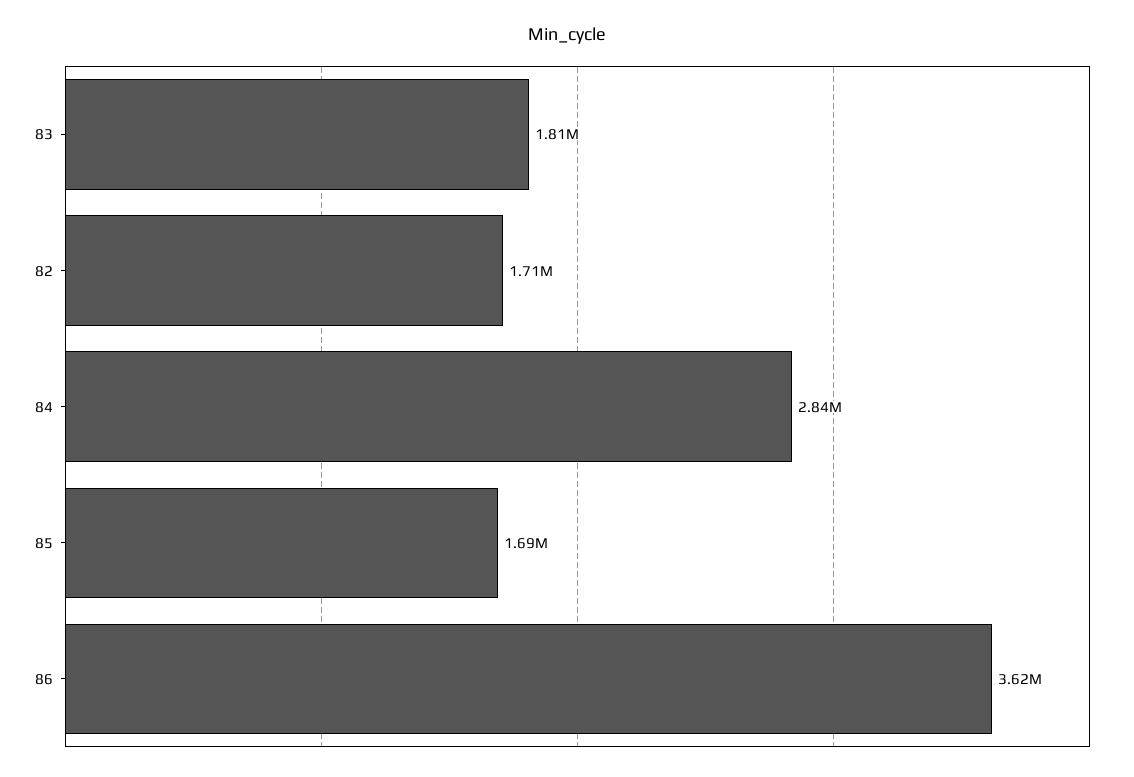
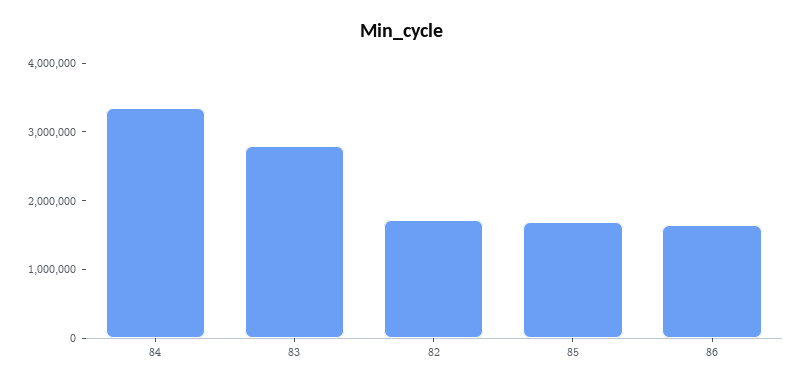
  {
-   "83": 1810000,
+   "83": 2800000,
    "82": 1710000,
-   "84": 2840000,
+   "84": 3400000,
    "85": 1690000,
-   "86": 3620000
+   "86": 1600000
  }

